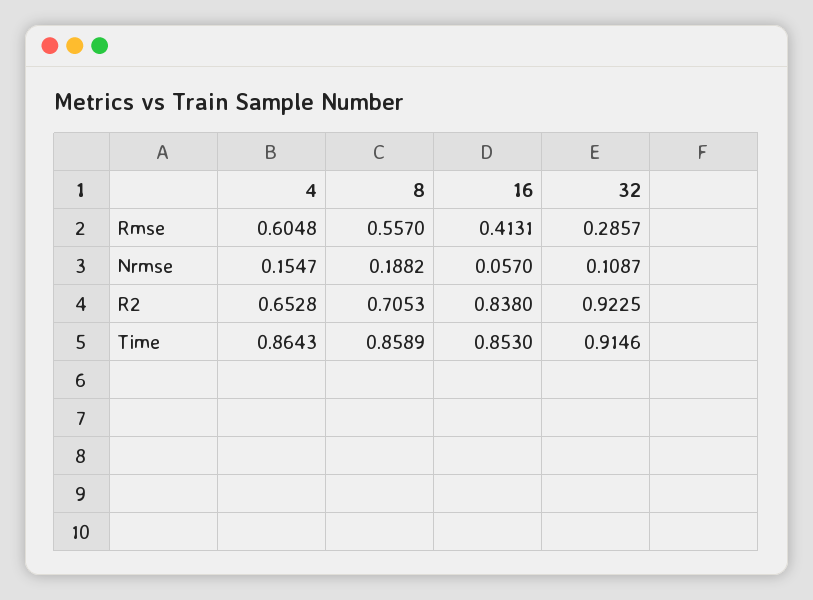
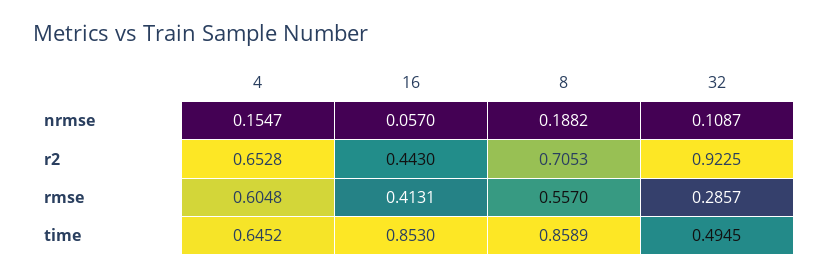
  {
    "4": {
      "Rmse": 0.6048,
      "Nrmse": 0.1547,
      "R2": 0.6528,
-     "Time": 0.8643
+     "Time": 0.6452
    },
    "8": {
      "Rmse": 0.557,
      "Nrmse": 0.1882,
      "R2": 0.7053,
      "Time": 0.8589
    },
    "16": {
      "Rmse": 0.4131,
      "Nrmse": 0.057,
-     "R2": 0.838,
+     "R2": 0.443,
      "Time": 0.853
    },
    "32": {
      "Rmse": 0.2857,
      "Nrmse": 0.1087,
      "R2": 0.9225,
-     "Time": 0.9146
+     "Time": 0.4945
    }
  }

